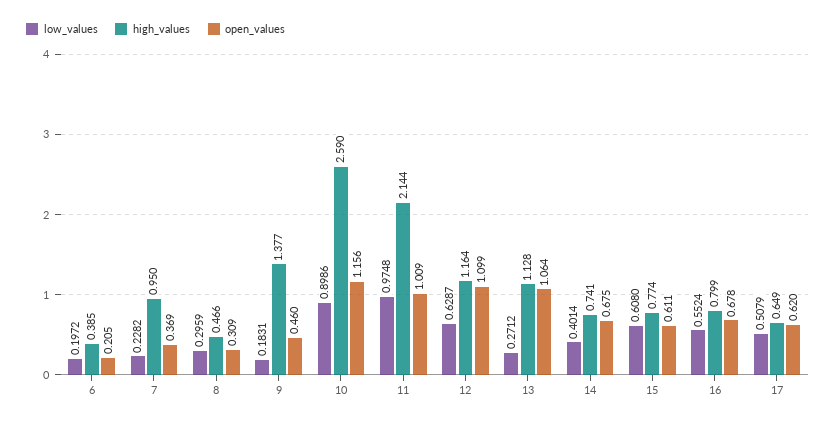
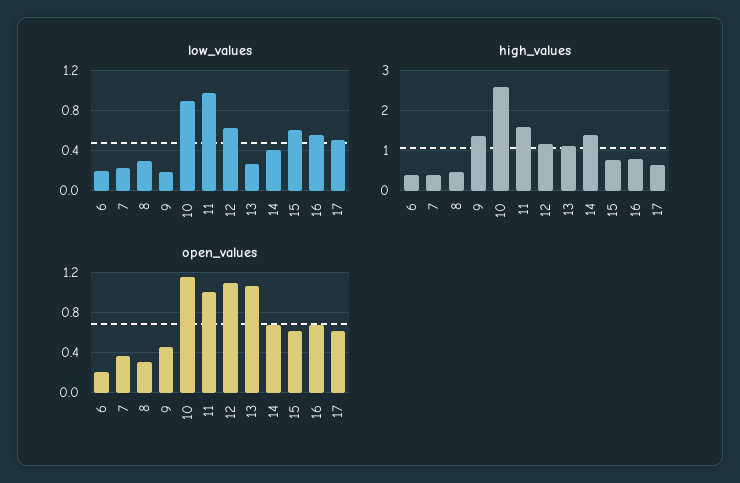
  {
    "low_values": {
      "6": 0.1972,
      "7": 0.2282,
      "8": 0.2959,
      "9": 0.1831,
      "10": 0.8986,
      "11": 0.9748,
      "12": 0.6287,
      "13": 0.2712,
      "14": 0.4014,
      "15": 0.608,
      "16": 0.5524,
      "17": 0.5079
    },
    "high_values": {
      "6": 0.385,
-     "7": 0.95,
+     "7": 0.4,
      "8": 0.466,
      "9": 1.377,
      "10": 2.59,
-     "11": 2.144,
+     "11": 1.6,
      "12": 1.164,
      "13": 1.128,
-     "14": 0.741,
+     "14": 1.4,
      "15": 0.774,
      "16": 0.799,
      "17": 0.649
    },
    "open_values": {
      "6": 0.205,
      "7": 0.369,
      "8": 0.309,
      "9": 0.46,
      "10": 1.156,
      "11": 1.009,
      "12": 1.099,
      "13": 1.064,
      "14": 0.675,
      "15": 0.611,
      "16": 0.678,
      "17": 0.62
    }
  }

